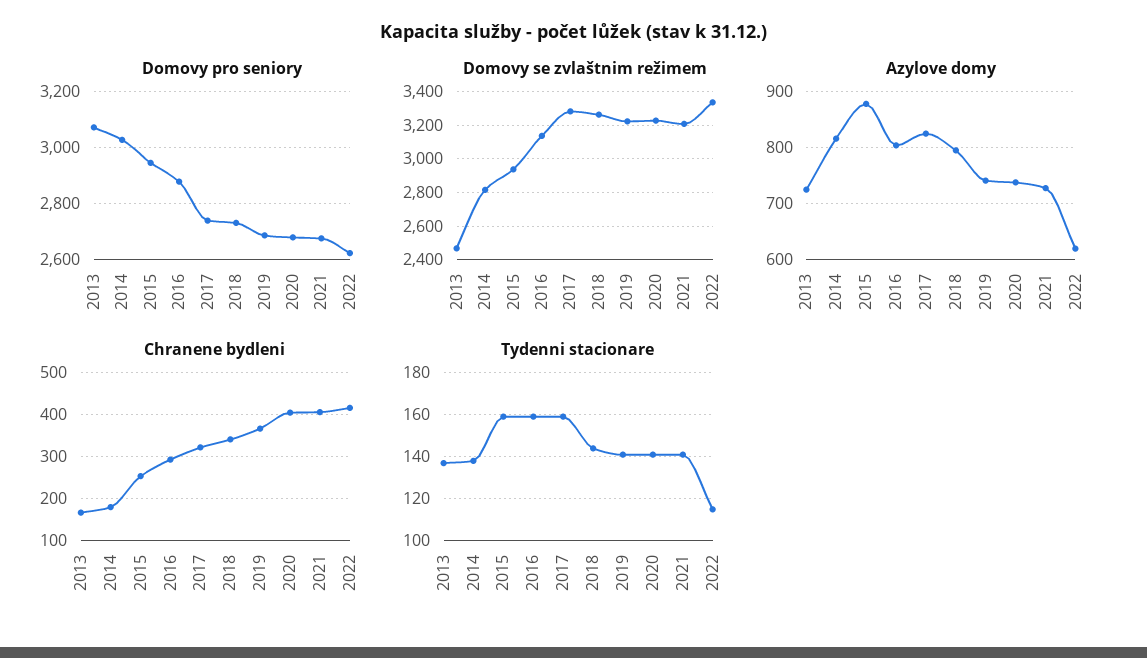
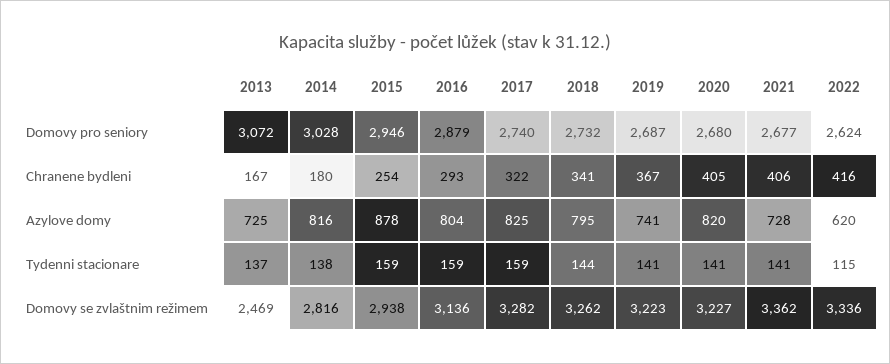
  {
    "Domovy pro seniory": {
      "2013": 3072,
      "2014": 3028,
      "2015": 2946,
      "2016": 2879,
      "2017": 2740,
      "2018": 2732,
      "2019": 2687,
      "2020": 2680,
      "2021": 2677,
      "2022": 2624
    },
    "Domovy se zvlaštnim režimem": {
      "2013": 2469,
      "2014": 2816,
      "2015": 2938,
      "2016": 3136,
      "2017": 3282,
      "2018": 3262,
      "2019": 3223,
      "2020": 3227,
-     "2021": 3200,
+     "2021": 3362,
      "2022": 3336
    },
    "Azylove domy": {
      "2013": 725,
      "2014": 816,
      "2015": 878,
      "2016": 804,
      "2017": 825,
      "2018": 795,
      "2019": 741,
-     "2020": 740,
+     "2020": 820,
      "2021": 728,
      "2022": 620
    },
    "Chranene bydleni": {
      "2013": 167,
      "2014": 180,
      "2015": 254,
      "2016": 293,
      "2017": 322,
      "2018": 341,
      "2019": 367,
      "2020": 405,
      "2021": 406,
      "2022": 416
    },
    "Tydenni stacionare": {
      "2013": 137,
      "2014": 138,
      "2015": 159,
      "2016": 159,
      "2017": 159,
      "2018": 144,
      "2019": 141,
      "2020": 141,
      "2021": 141,
      "2022": 115
    }
  }

